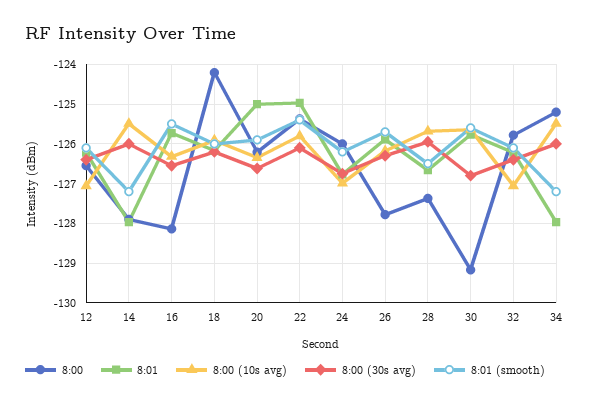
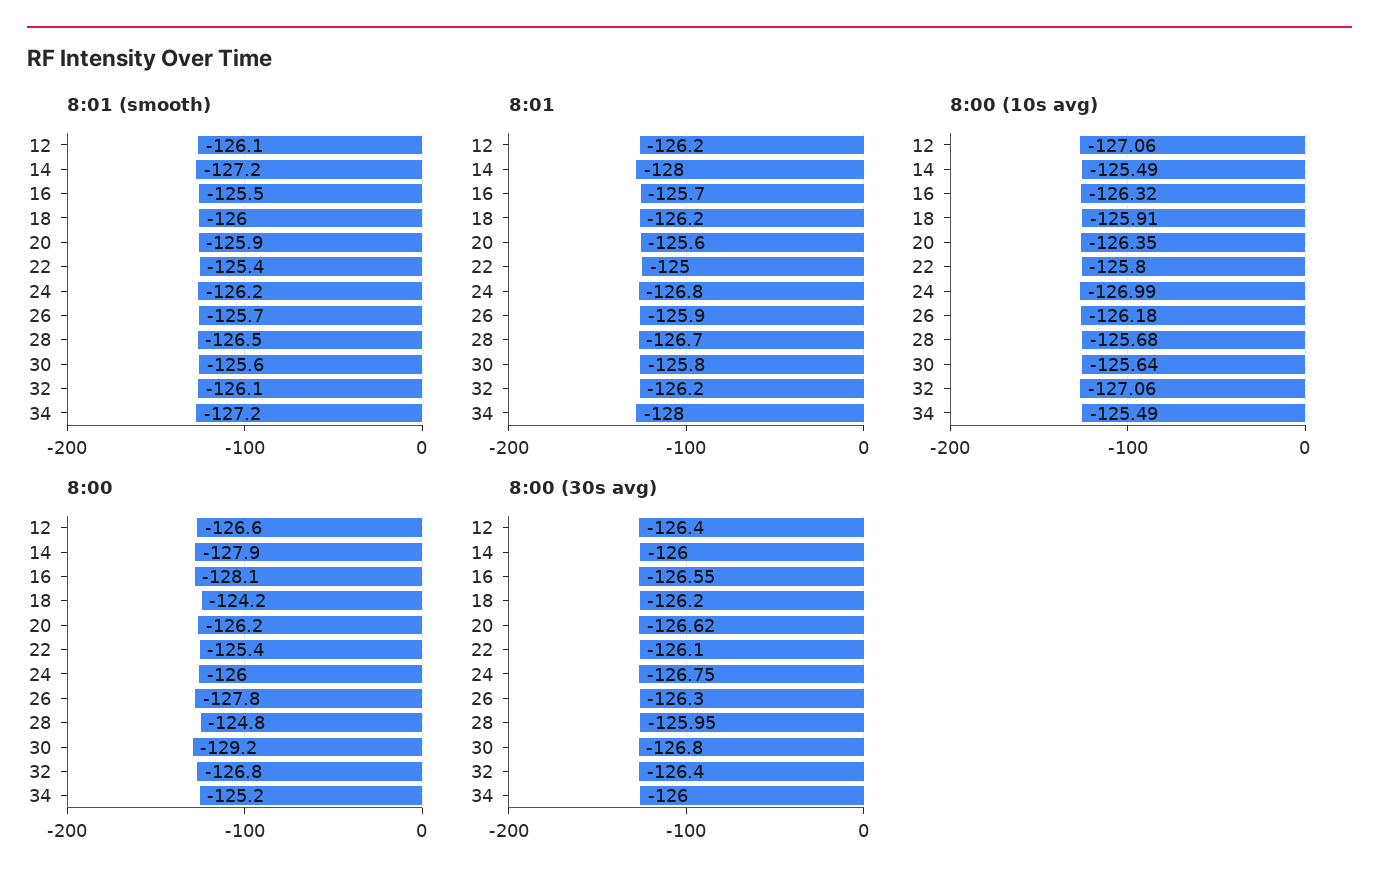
  {
    "8:00": {
      "12": -126.6,
      "14": -127.9,
      "16": -128.1,
      "18": -124.2,
      "20": -126.2,
      "22": -125.4,
      "24": -126,
      "26": -127.8,
-     "28": -127.4,
+     "28": -124.8,
      "30": -129.2,
-     "32": -125.8,
+     "32": -126.8,
      "34": -125.2
    },
    "8:01": {
      "12": -126.2,
      "14": -128,
      "16": -125.7,
      "18": -126.2,
-     "20": -125,
+     "20": -125.6,
      "22": -125,
      "24": -126.8,
      "26": -125.9,
      "28": -126.7,
      "30": -125.8,
      "32": -126.2,
      "34": -128
    },
    "8:00 (10s avg)": {
      "12": -127.06,
      "14": -125.49,
      "16": -126.32,
      "18": -125.91,
      "20": -126.35,
      "22": -125.8,
      "24": -126.99,
      "26": -126.18,
      "28": -125.68,
      "30": -125.64,
      "32": -127.06,
      "34": -125.49
    },
    "8:00 (30s avg)": {
      "12": -126.4,
      "14": -126,
      "16": -126.55,
      "18": -126.2,
      "20": -126.62,
      "22": -126.1,
      "24": -126.75,
      "26": -126.3,
      "28": -125.95,
      "30": -126.8,
      "32": -126.4,
      "34": -126
    },
    "8:01 (smooth)": {
      "12": -126.1,
      "14": -127.2,
      "16": -125.5,
      "18": -126,
      "20": -125.9,
      "22": -125.4,
      "24": -126.2,
      "26": -125.7,
      "28": -126.5,
      "30": -125.6,
      "32": -126.1,
      "34": -127.2
    }
  }

